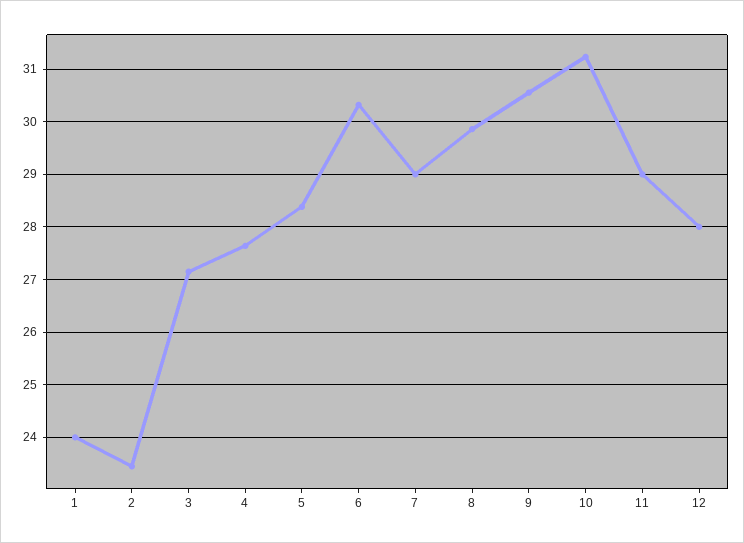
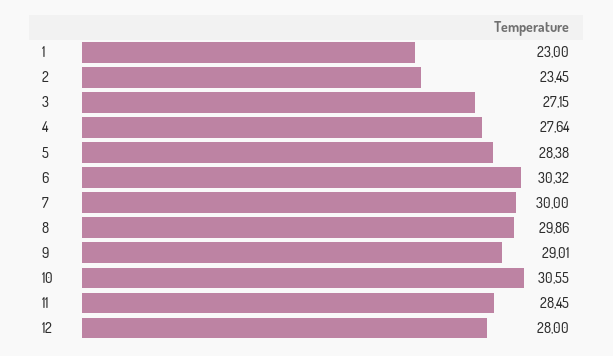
  {
-   "1": 24,
+   "1": 23,
    "2": 23.45,
    "3": 27.15,
    "4": 27.64,
    "5": 28.38,
    "6": 30.32,
-   "7": 29,
+   "7": 30,
    "8": 29.86,
-   "9": 30.6,
+   "9": 29.01,
-   "10": 31.2,
+   "10": 30.55,
-   "11": 29,
+   "11": 28.45,
    "12": 28
  }

